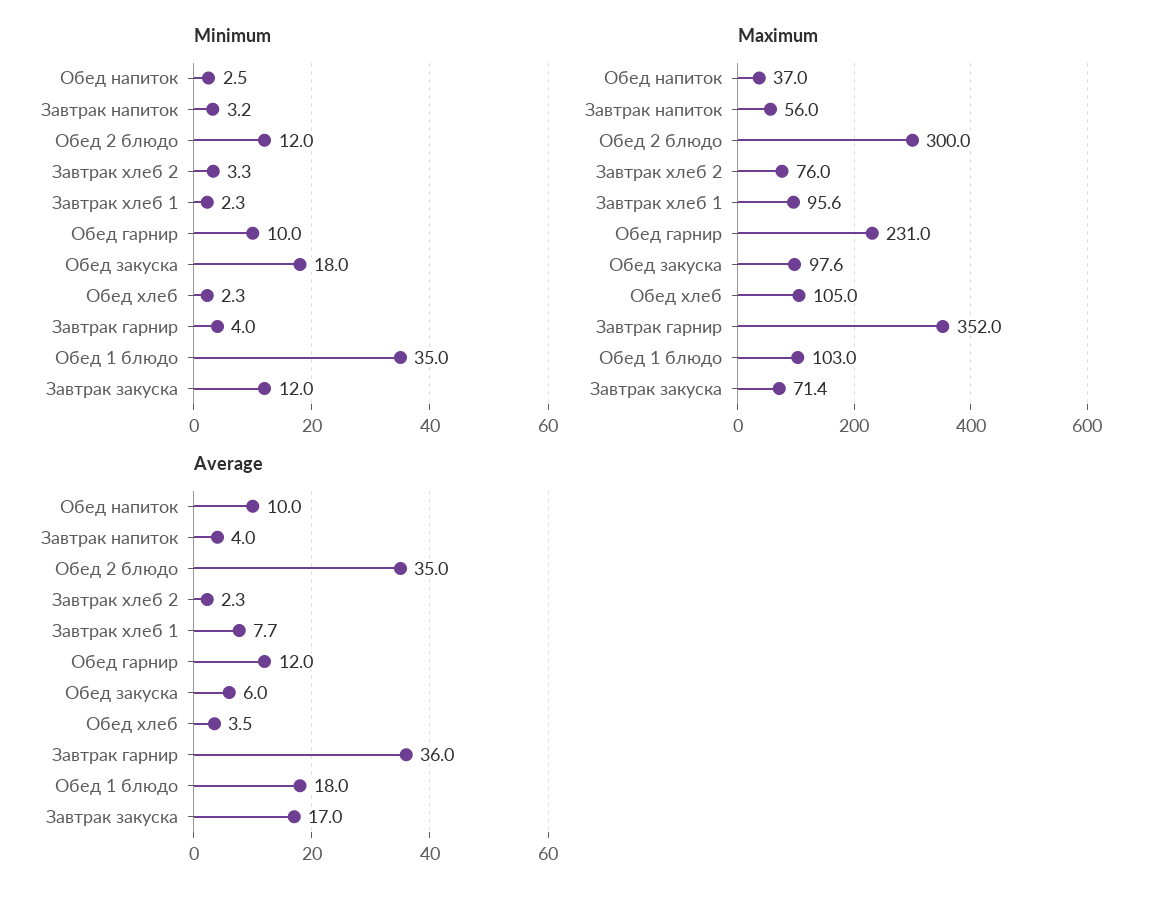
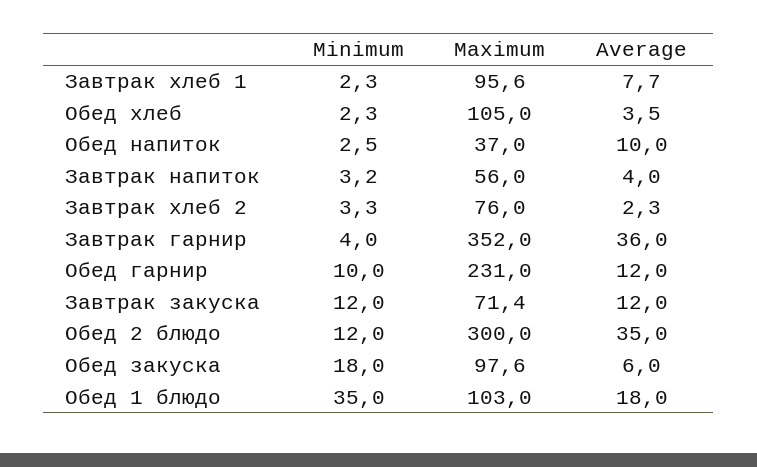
  {
    "Minimum": {
      "Обед напиток": 2.5,
      "Завтрак напиток": 3.2,
      "Обед 2 блюдо": 12,
      "Завтрак хлеб 2": 3.3,
      "Завтрак хлеб 1": 2.3,
      "Обед гарнир": 10,
      "Обед закуска": 18,
      "Обед хлеб": 2.3,
      "Завтрак гарнир": 4,
      "Обед 1 блюдо": 35,
      "Завтрак закуска": 12
    },
    "Maximum": {
      "Обед напиток": 37,
      "Завтрак напиток": 56,
      "Обед 2 блюдо": 300,
      "Завтрак хлеб 2": 76,
      "Завтрак хлеб 1": 95.6,
      "Обед гарнир": 231,
      "Обед закуска": 97.6,
      "Обед хлеб": 105,
      "Завтрак гарнир": 352,
      "Обед 1 блюдо": 103,
      "Завтрак закуска": 71.4
    },
    "Average": {
      "Обед напиток": 10,
      "Завтрак напиток": 4,
      "Обед 2 блюдо": 35,
      "Завтрак хлеб 2": 2.3,
      "Завтрак хлеб 1": 7.7,
      "Обед гарнир": 12,
      "Обед закуска": 6,
      "Обед хлеб": 3.5,
      "Завтрак гарнир": 36,
      "Обед 1 блюдо": 18,
-     "Завтрак закуска": 17
+     "Завтрак закуска": 12
    }
  }

